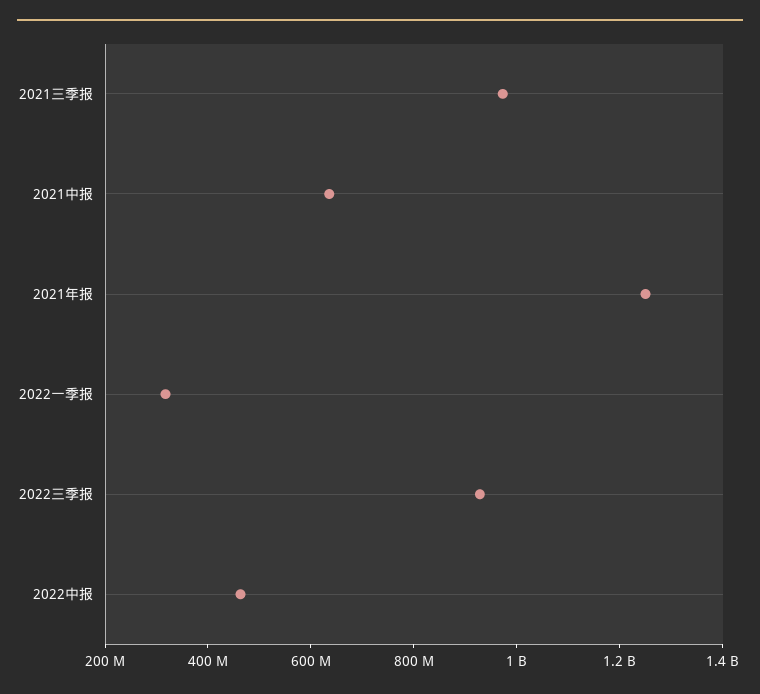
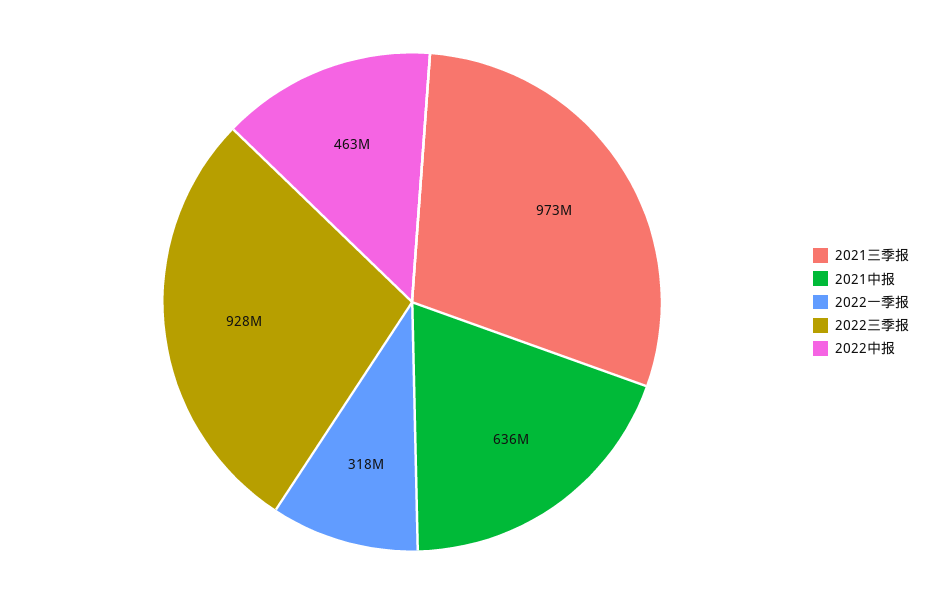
  {
    "2021三季报": 973000000,
    "2021中报": 636000000,
-   "2021年报": 1250000000,
    "2022一季报": 318000000,
    "2022三季报": 928000000,
    "2022中报": 463000000
  }

